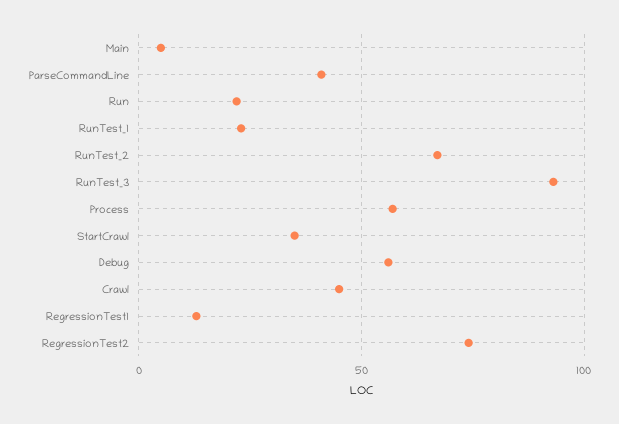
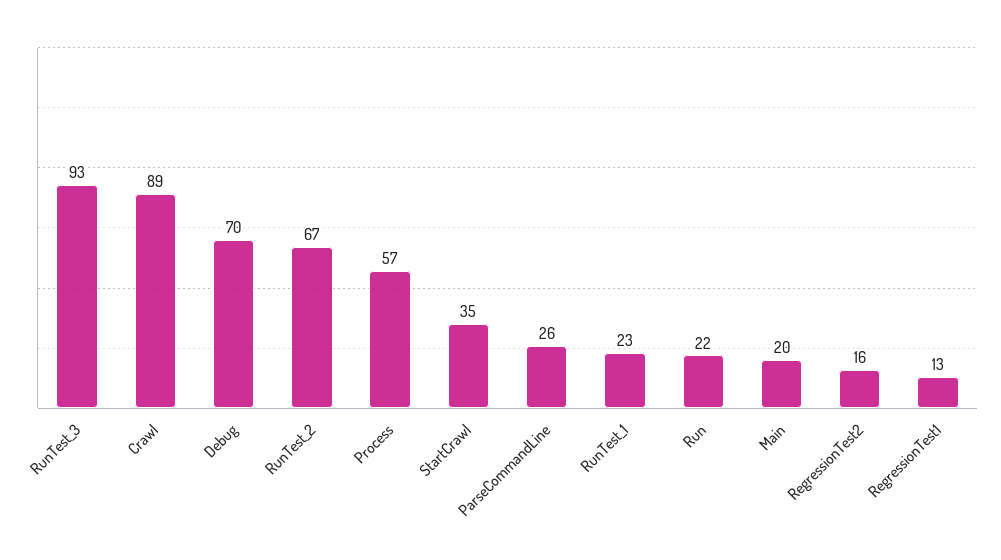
  {
-   "Main": 5,
+   "Main": 20,
-   "ParseCommandLine": 40,
+   "ParseCommandLine": 26,
    "Run": 22,
    "RunTest_1": 23,
    "RunTest_2": 67,
    "RunTest_3": 93,
    "Process": 57,
    "StartCrawl": 35,
-   "Debug": 55,
+   "Debug": 70,
-   "Crawl": 45,
+   "Crawl": 89,
    "RegressionTest1": 13,
-   "RegressionTest2": 75
+   "RegressionTest2": 16
  }

